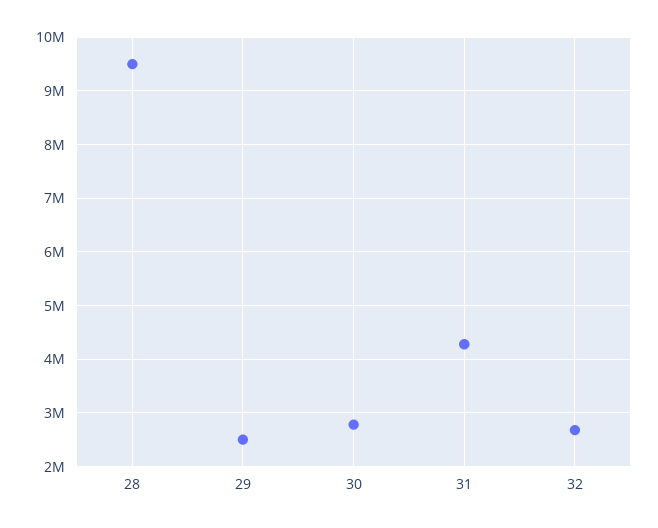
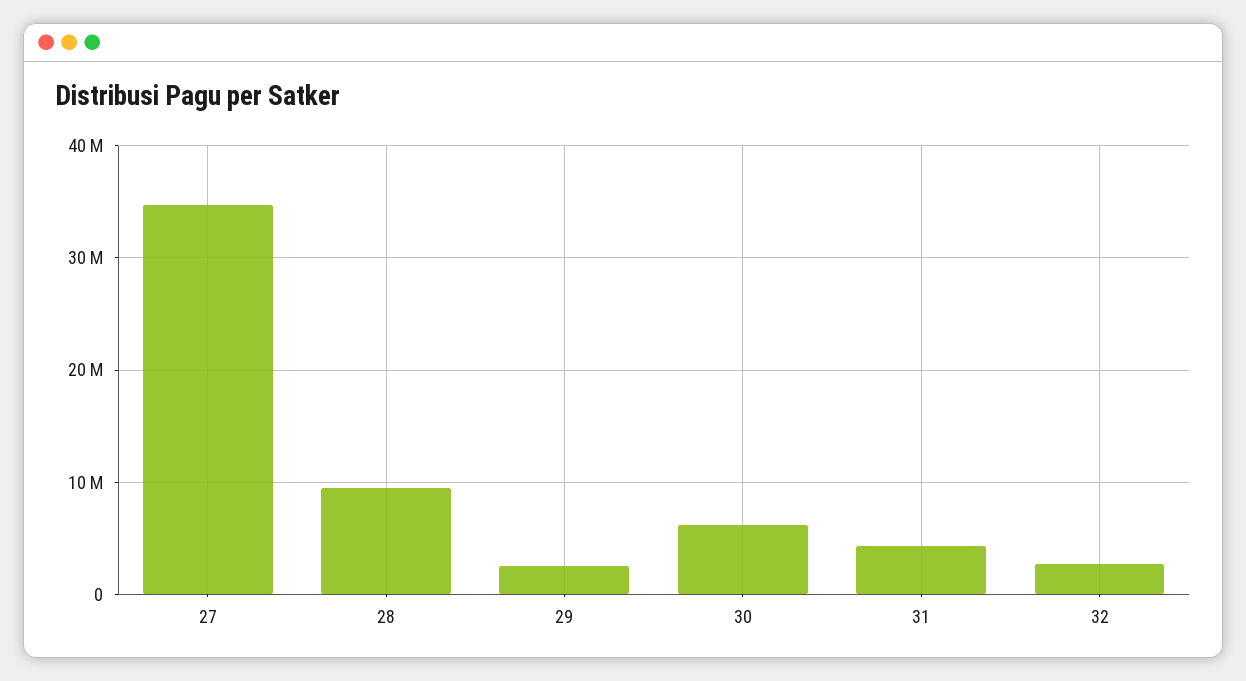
  {
    "28": 9600000,
    "29": 2600000,
-   "30": 2800000,
+   "30": 6000000,
    "31": 4200000,
-   "32": 2600000
+   "32": 2600000,
+   "27": 35000000
  }

